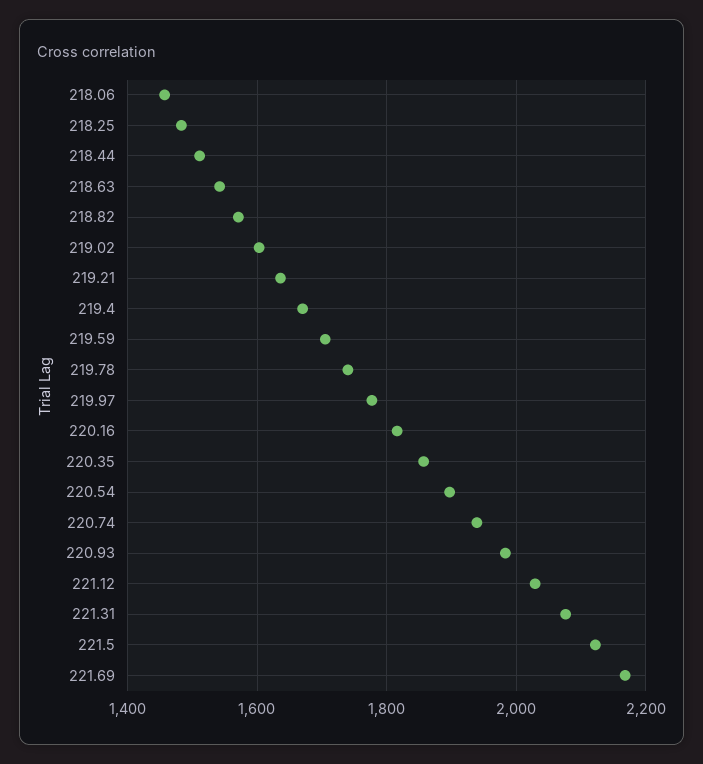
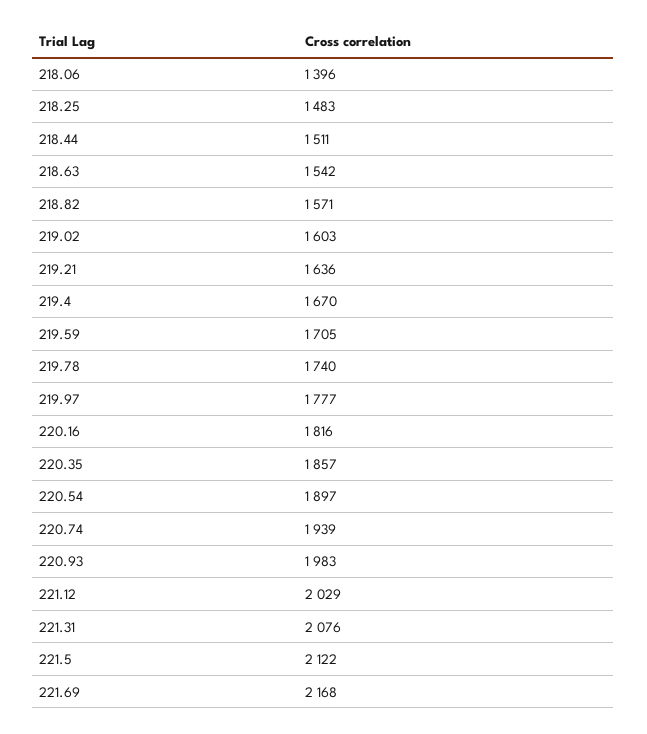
  {
-   "218.06": 1460,
+   "218.06": 1396,
    "218.25": 1483,
    "218.44": 1511,
    "218.63": 1542,
    "218.82": 1571,
    "219.02": 1603,
    "219.21": 1636,
    "219.4": 1670,
    "219.59": 1705,
    "219.78": 1740,
    "219.97": 1777,
    "220.16": 1816,
    "220.35": 1857,
    "220.54": 1897,
    "220.74": 1939,
    "220.93": 1983,
    "221.12": 2029,
    "221.31": 2076,
    "221.5": 2122,
    "221.69": 2168
  }

